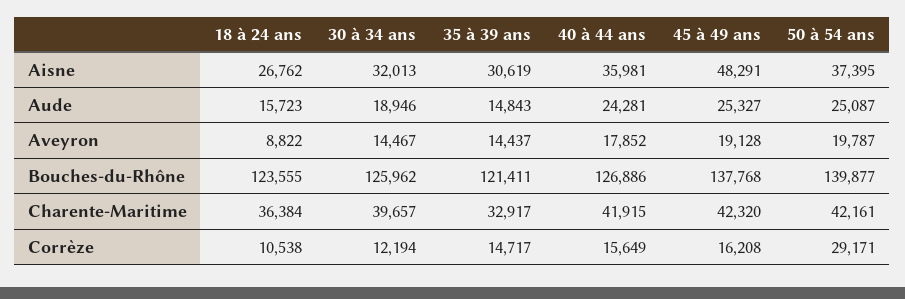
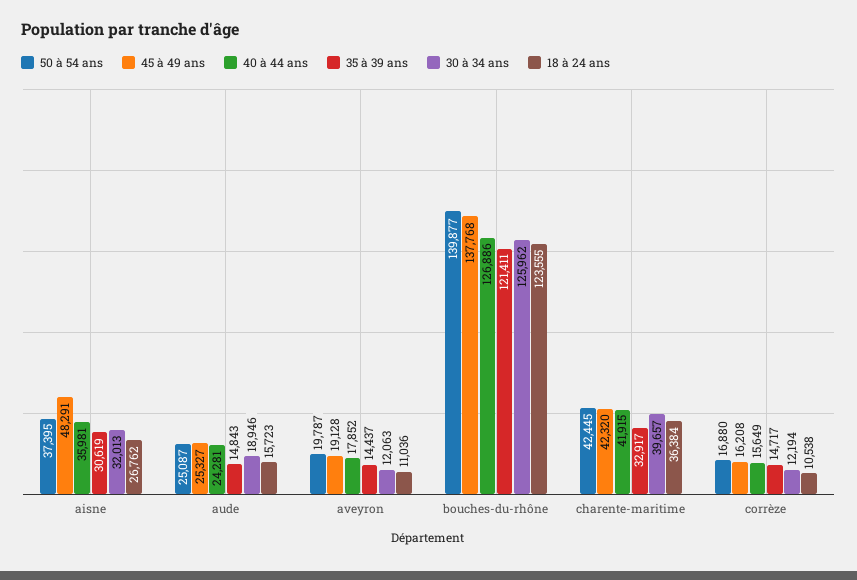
  {
    "18 à 24 ans": {
      "Aisne": 26762,
      "Aude": 15723,
-     "Aveyron": 8822,
+     "Aveyron": 11036,
      "Bouches-du-Rhône": 123555,
      "Charente-Maritime": 36384,
      "Corrèze": 10538
    },
    "30 à 34 ans": {
      "Aisne": 32013,
      "Aude": 18946,
-     "Aveyron": 14467,
+     "Aveyron": 12063,
      "Bouches-du-Rhône": 125962,
      "Charente-Maritime": 39657,
      "Corrèze": 12194
    },
    "35 à 39 ans": {
      "Aisne": 30619,
      "Aude": 14843,
      "Aveyron": 14437,
      "Bouches-du-Rhône": 121411,
      "Charente-Maritime": 32917,
      "Corrèze": 14717
    },
    "40 à 44 ans": {
      "Aisne": 35981,
      "Aude": 24281,
      "Aveyron": 17852,
      "Bouches-du-Rhône": 126886,
      "Charente-Maritime": 41915,
      "Corrèze": 15649
    },
    "45 à 49 ans": {
      "Aisne": 48291,
      "Aude": 25327,
      "Aveyron": 19128,
      "Bouches-du-Rhône": 137768,
      "Charente-Maritime": 42320,
      "Corrèze": 16208
    },
    "50 à 54 ans": {
      "Aisne": 37395,
      "Aude": 25087,
      "Aveyron": 19787,
      "Bouches-du-Rhône": 139877,
-     "Charente-Maritime": 42161,
+     "Charente-Maritime": 42445,
-     "Corrèze": 29171
+     "Corrèze": 16880
    }
  }

